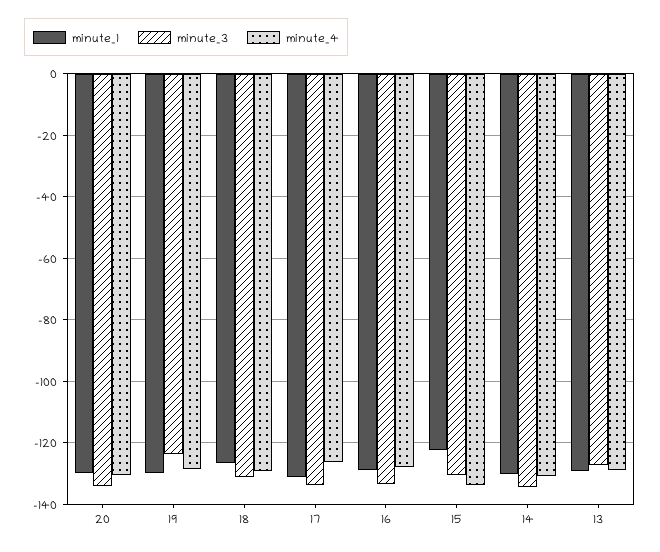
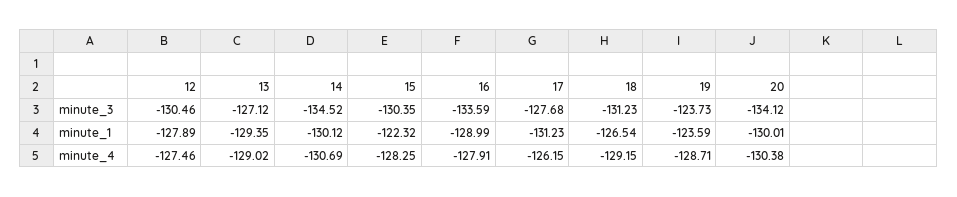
  {
    "minute_1": {
      "20": -130.01,
-     "19": -130,
+     "19": -123.59,
      "18": -126.54,
      "17": -131.23,
      "16": -128.99,
      "15": -122.32,
      "14": -130.12,
-     "13": -129.35
+     "13": -129.35,
+     "12": -127.89
    },
    "minute_3": {
      "20": -134.12,
      "19": -123.73,
      "18": -131.23,
-     "17": -134,
+     "17": -127.68,
      "16": -133.59,
      "15": -130.35,
      "14": -134.52,
-     "13": -127.12
+     "13": -127.12,
+     "12": -130.46
    },
    "minute_4": {
      "20": -130.38,
      "19": -128.71,
      "18": -129.15,
      "17": -126.15,
      "16": -127.91,
-     "15": -134,
+     "15": -128.25,
      "14": -130.69,
-     "13": -129.02
+     "13": -129.02,
+     "12": -127.46
    }
  }

